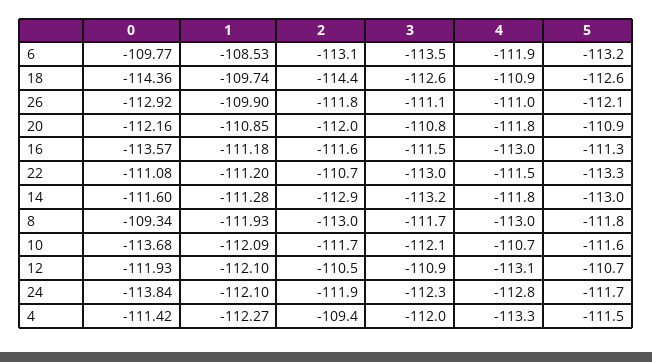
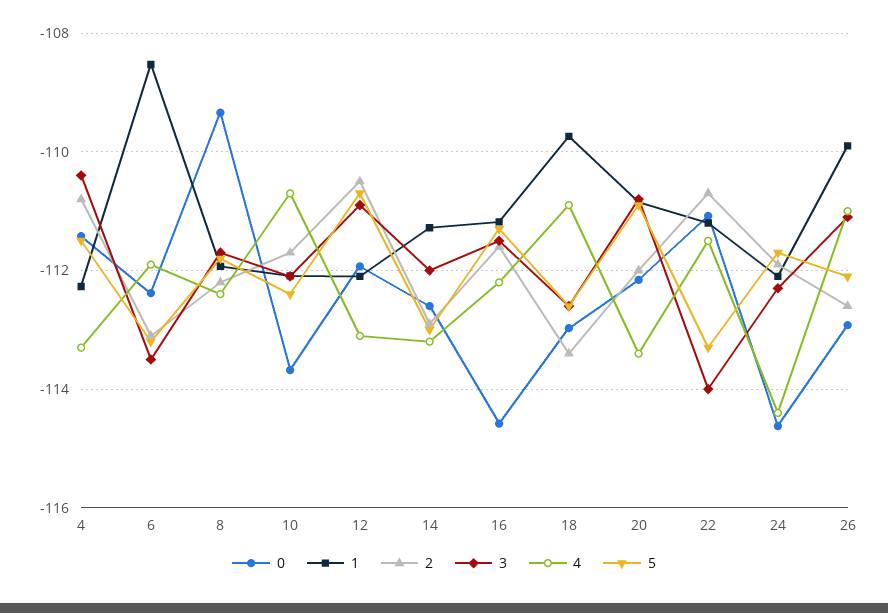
  {
    "0": {
-     "6": -109.77,
+     "6": -112.4,
-     "18": -114.36,
+     "18": -113,
      "26": -112.92,
      "20": -112.16,
-     "16": -113.57,
+     "16": -114.6,
      "22": -111.08,
-     "14": -111.6,
+     "14": -112.6,
      "8": -109.34,
      "10": -113.68,
      "12": -111.93,
-     "24": -113.84,
+     "24": -114.6,
      "4": -111.42
    },
    "1": {
      "6": -108.53,
      "18": -109.74,
      "26": -109.9,
      "20": -110.85,
      "16": -111.18,
      "22": -111.2,
      "14": -111.28,
      "8": -111.93,
      "10": -112.09,
      "12": -112.1,
      "24": -112.1,
      "4": -112.27
    },
    "2": {
      "6": -113.1,
-     "18": -114.4,
+     "18": -113.4,
-     "26": -111.8,
+     "26": -112.6,
      "20": -112,
      "16": -111.6,
      "22": -110.7,
      "14": -112.9,
-     "8": -113,
+     "8": -112.2,
      "10": -111.7,
      "12": -110.5,
      "24": -111.9,
-     "4": -109.4
+     "4": -110.8
    },
    "3": {
      "6": -113.5,
      "18": -112.6,
      "26": -111.1,
      "20": -110.8,
      "16": -111.5,
-     "22": -113,
+     "22": -114,
-     "14": -113.2,
+     "14": -112,
      "8": -111.7,
      "10": -112.1,
      "12": -110.9,
      "24": -112.3,
-     "4": -112
+     "4": -110.4
    },
    "4": {
      "6": -111.9,
      "18": -110.9,
      "26": -111,
-     "20": -111.8,
+     "20": -113.4,
-     "16": -113,
+     "16": -112.2,
      "22": -111.5,
-     "14": -111.8,
+     "14": -113.2,
-     "8": -113,
+     "8": -112.4,
      "10": -110.7,
      "12": -113.1,
-     "24": -112.8,
+     "24": -114.4,
      "4": -113.3
    },
    "5": {
      "6": -113.2,
      "18": -112.6,
      "26": -112.1,
      "20": -110.9,
      "16": -111.3,
      "22": -113.3,
      "14": -113,
      "8": -111.8,
-     "10": -111.6,
+     "10": -112.4,
      "12": -110.7,
      "24": -111.7,
      "4": -111.5
    }
  }

